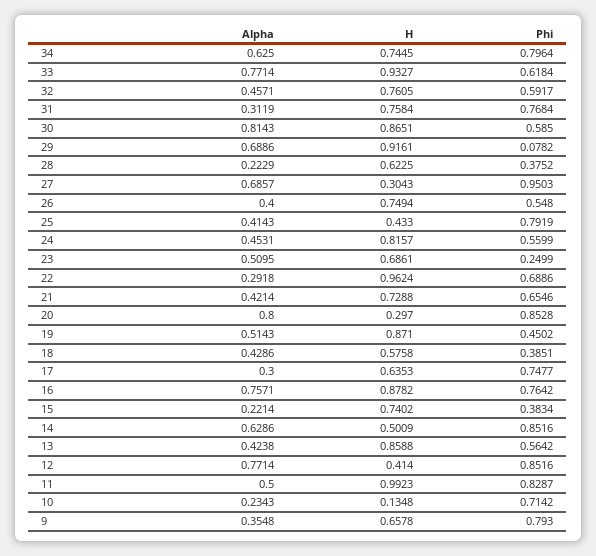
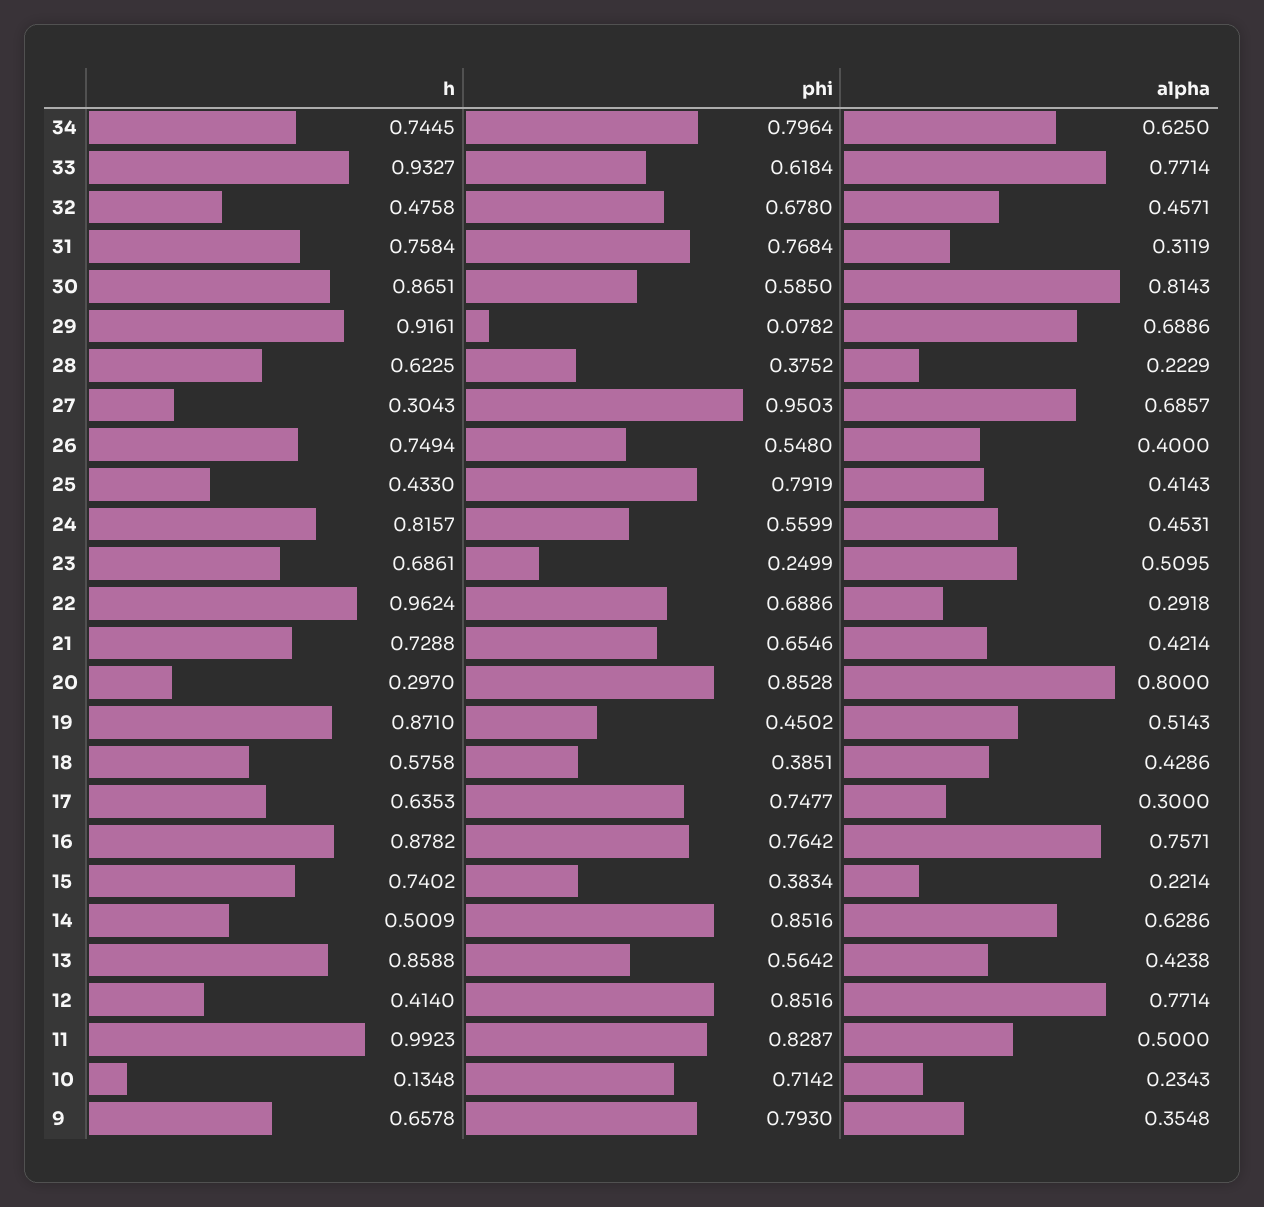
  {
    "Alpha": {
      "34": 0.625,
      "33": 0.7714,
      "32": 0.4571,
      "31": 0.3119,
      "30": 0.8143,
      "29": 0.6886,
      "28": 0.2229,
      "27": 0.6857,
      "26": 0.4,
      "25": 0.4143,
      "24": 0.4531,
      "23": 0.5095,
      "22": 0.2918,
      "21": 0.4214,
      "20": 0.8,
      "19": 0.5143,
      "18": 0.4286,
      "17": 0.3,
      "16": 0.7571,
      "15": 0.2214,
      "14": 0.6286,
      "13": 0.4238,
      "12": 0.7714,
      "11": 0.5,
      "10": 0.2343,
      "9": 0.3548
    },
    "H": {
      "34": 0.7445,
      "33": 0.9327,
-     "32": 0.7605,
+     "32": 0.4758,
      "31": 0.7584,
      "30": 0.8651,
      "29": 0.9161,
      "28": 0.6225,
      "27": 0.3043,
      "26": 0.7494,
      "25": 0.433,
      "24": 0.8157,
      "23": 0.6861,
      "22": 0.9624,
      "21": 0.7288,
      "20": 0.297,
      "19": 0.871,
      "18": 0.5758,
      "17": 0.6353,
      "16": 0.8782,
      "15": 0.7402,
      "14": 0.5009,
      "13": 0.8588,
      "12": 0.414,
      "11": 0.9923,
      "10": 0.1348,
      "9": 0.6578
    },
    "Phi": {
      "34": 0.7964,
      "33": 0.6184,
-     "32": 0.5917,
+     "32": 0.678,
      "31": 0.7684,
      "30": 0.585,
      "29": 0.0782,
      "28": 0.3752,
      "27": 0.9503,
      "26": 0.548,
      "25": 0.7919,
      "24": 0.5599,
      "23": 0.2499,
      "22": 0.6886,
      "21": 0.6546,
      "20": 0.8528,
      "19": 0.4502,
      "18": 0.3851,
      "17": 0.7477,
      "16": 0.7642,
      "15": 0.3834,
      "14": 0.8516,
      "13": 0.5642,
      "12": 0.8516,
      "11": 0.8287,
      "10": 0.7142,
      "9": 0.793
    }
  }

